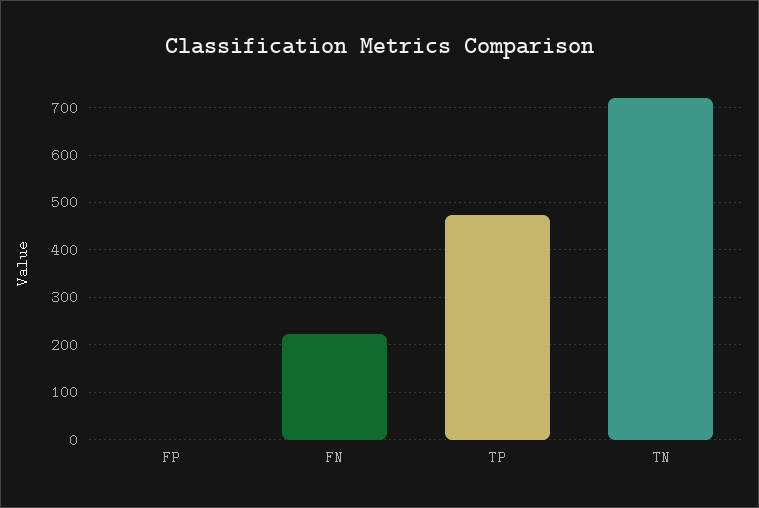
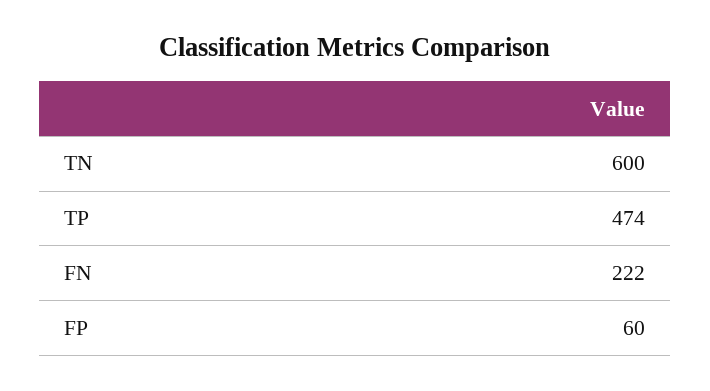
  {
-   "FP": 0,
+   "FP": 60,
    "FN": 222,
    "TP": 474,
-   "TN": 720
+   "TN": 600
  }

